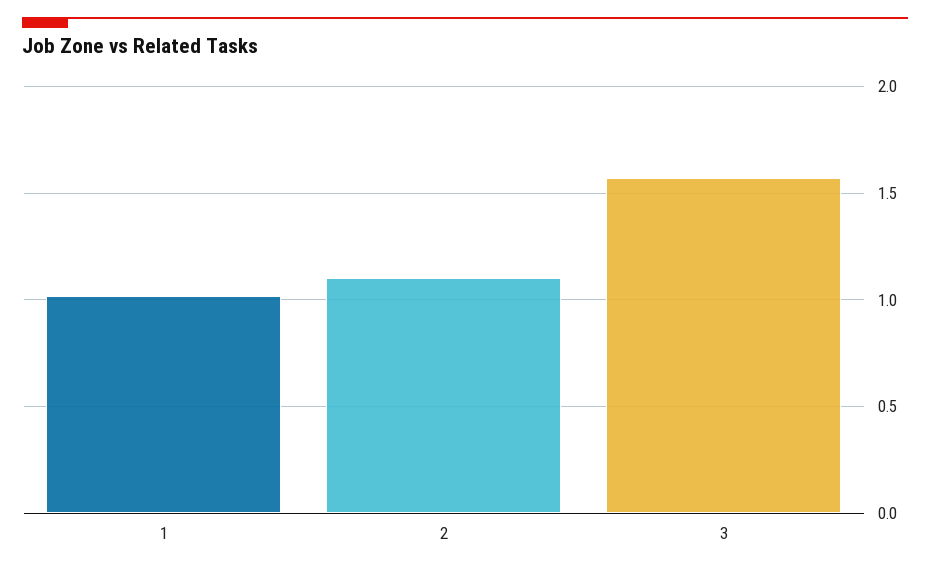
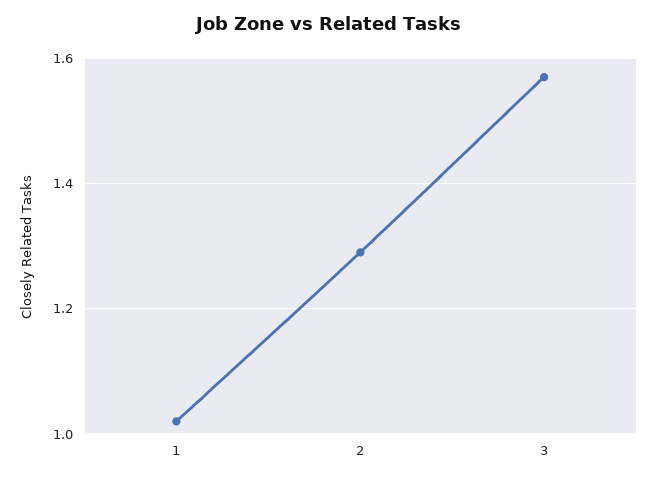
  {
    "1": 1,
-   "2": 1.1,
+   "2": 1.3,
    "3": 1.55
  }

